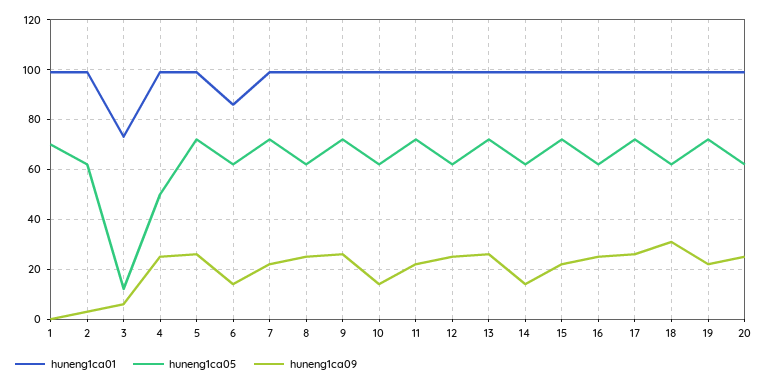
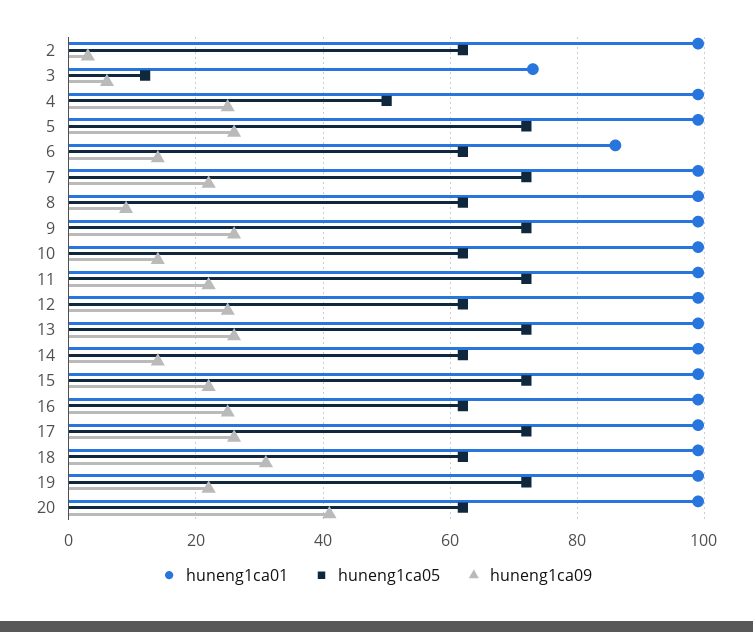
  {
    "huneng1ca01": {
-     "1": 100,
      "2": 100,
      "3": 75,
      "4": 100,
      "5": 100,
      "6": 85,
      "7": 100,
      "8": 100,
      "9": 100,
      "10": 100,
      "11": 100,
      "12": 100,
      "13": 100,
      "14": 100,
      "15": 100,
      "16": 100,
      "17": 100,
      "18": 100,
      "19": 100,
      "20": 100
    },
    "huneng1ca05": {
-     "1": 70,
      "2": 60,
      "3": 10,
      "4": 50,
      "5": 70,
      "6": 60,
      "7": 70,
      "8": 60,
      "9": 70,
      "10": 60,
      "11": 70,
      "12": 60,
      "13": 70,
      "14": 60,
      "15": 70,
      "16": 60,
      "17": 70,
      "18": 60,
      "19": 70,
      "20": 60
    },
    "huneng1ca09": {
-     "1": 0,
      "2": 5,
      "3": 5,
      "4": 25,
      "5": 25,
      "6": 15,
      "7": 20,
-     "8": 25,
+     "8": 10,
      "9": 25,
      "10": 15,
      "11": 20,
      "12": 25,
      "13": 25,
      "14": 15,
      "15": 20,
      "16": 25,
      "17": 25,
      "18": 30,
      "19": 20,
-     "20": 25
+     "20": 40
    }
  }

